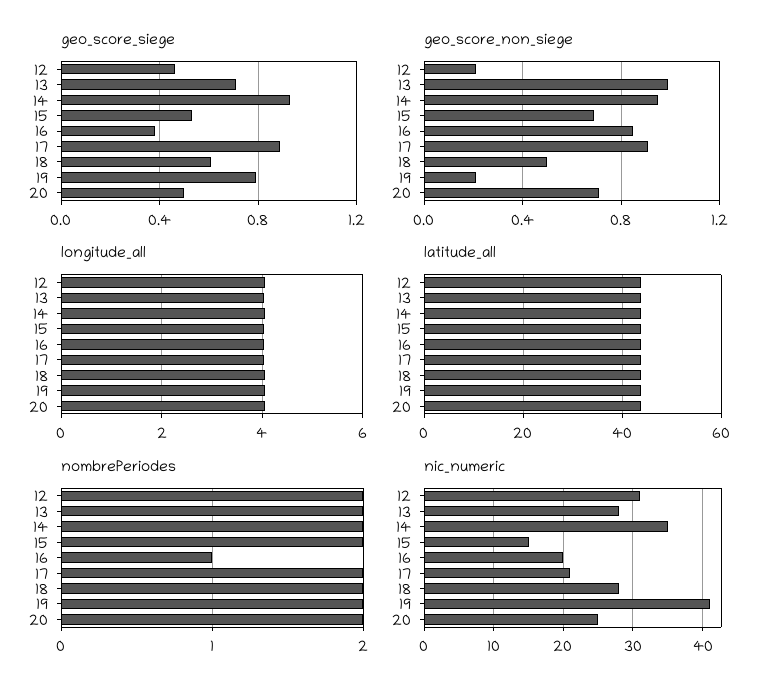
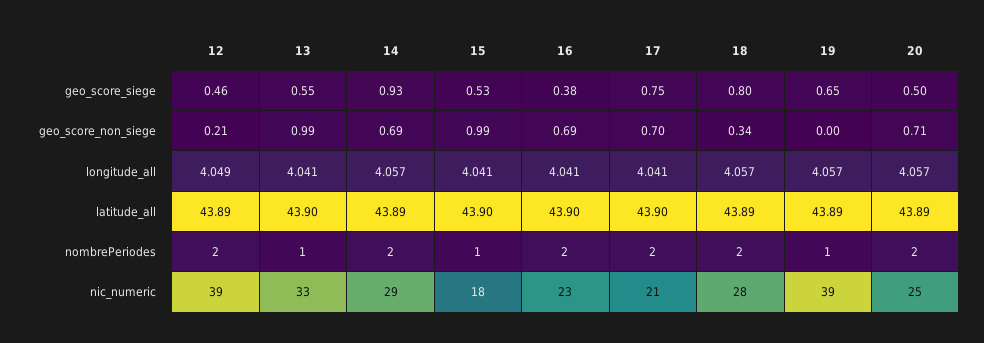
  {
    "geo_score_siege": {
      "12": 0.46,
-     "13": 0.7,
+     "13": 0.55,
      "14": 0.93,
      "15": 0.53,
      "16": 0.38,
-     "17": 0.9,
+     "17": 0.75,
-     "18": 0.6,
+     "18": 0.8,
-     "19": 0.8,
+     "19": 0.65,
      "20": 0.5
    },
    "geo_score_non_siege": {
      "12": 0.21,
      "13": 0.99,
-     "14": 0.95,
+     "14": 0.69,
-     "15": 0.7,
+     "15": 0.99,
-     "16": 0.85,
+     "16": 0.69,
-     "17": 0.9,
+     "17": 0.7,
-     "18": 0.5,
+     "18": 0.34,
-     "19": 0.2,
+     "19": 0,
      "20": 0.71
    },
    "longitude_all": {
      "12": 4.049,
      "13": 4.041,
      "14": 4.057,
      "15": 4.041,
      "16": 4.041,
      "17": 4.041,
      "18": 4.057,
      "19": 4.057,
      "20": 4.057
    },
    "latitude_all": {
      "12": 43.89,
      "13": 43.9,
      "14": 43.89,
      "15": 43.9,
      "16": 43.9,
      "17": 43.9,
      "18": 43.89,
      "19": 43.89,
      "20": 43.89
    },
    "nombrePeriodes": {
      "12": 2,
-     "13": 2,
+     "13": 1,
      "14": 2,
-     "15": 2,
+     "15": 1,
-     "16": 1,
+     "16": 2,
      "17": 2,
      "18": 2,
-     "19": 2,
+     "19": 1,
      "20": 2
    },
    "nic_numeric": {
-     "12": 31,
+     "12": 39,
-     "13": 28,
+     "13": 33,
-     "14": 35,
+     "14": 29,
-     "15": 15,
+     "15": 18,
-     "16": 20,
+     "16": 23,
      "17": 21,
      "18": 28,
-     "19": 41,
+     "19": 39,
      "20": 25
    }
  }

